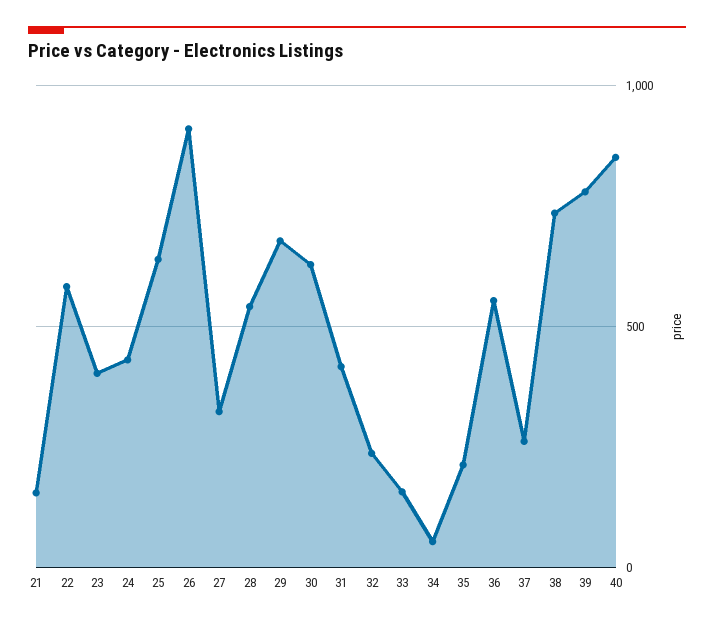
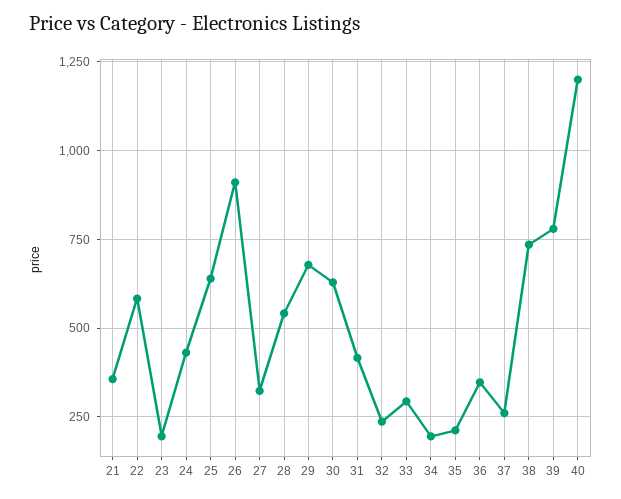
  {
-   "21": 150,
+   "21": 350,
    "22": 575,
-   "23": 400,
+   "23": 200,
    "24": 425,
    "25": 650,
    "26": 900,
    "27": 325,
    "28": 550,
    "29": 675,
    "30": 625,
    "31": 425,
    "32": 225,
-   "33": 150,
+   "33": 300,
-   "34": 50,
+   "34": 200,
    "35": 200,
-   "36": 550,
+   "36": 350,
    "37": 250,
    "38": 725,
    "39": 775,
-   "40": 850
+   "40": 1200
  }

